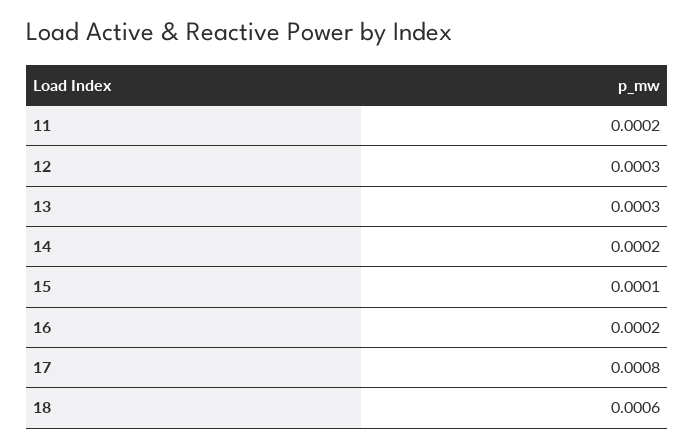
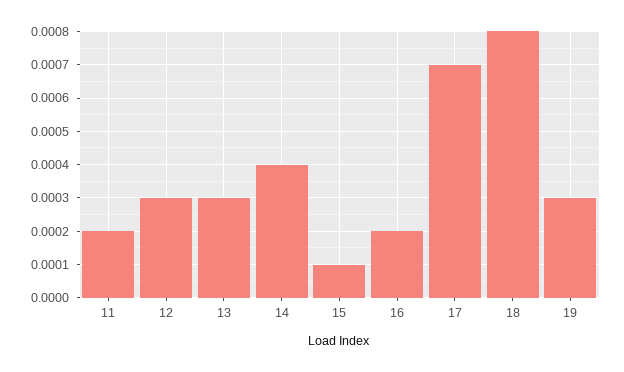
  {
    "11": 0.0002,
    "12": 0.0003,
    "13": 0.0003,
-   "14": 0.0002,
+   "14": 0.0004,
    "15": 0.0001,
    "16": 0.0002,
-   "17": 0.0008,
+   "17": 0.0007,
-   "18": 0.0006
+   "18": 0.0008,
+   "19": 0.0003
  }

